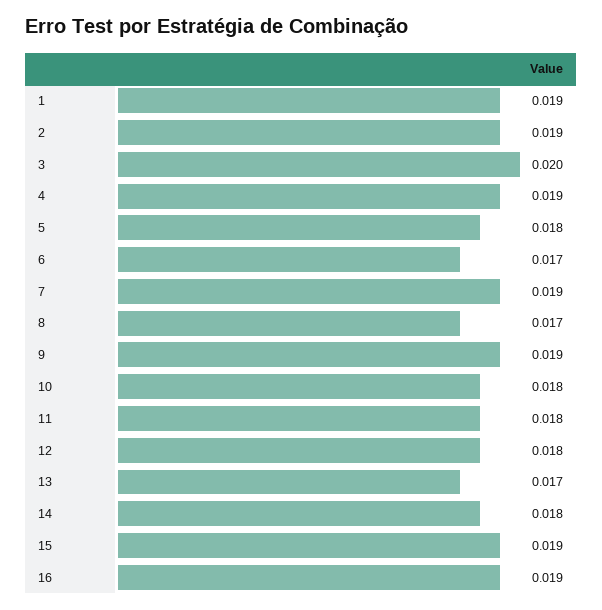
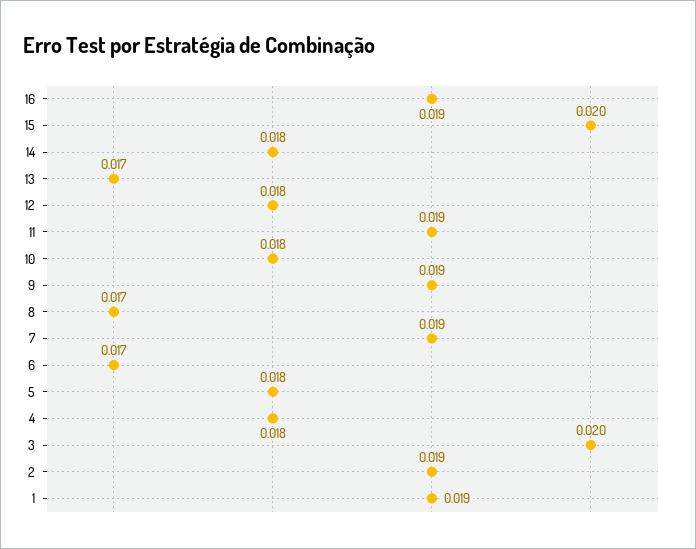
  {
    "1": 0.019,
    "2": 0.019,
    "3": 0.02,
-   "4": 0.019,
+   "4": 0.018,
    "5": 0.018,
    "6": 0.017,
    "7": 0.019,
    "8": 0.017,
    "9": 0.019,
    "10": 0.018,
-   "11": 0.018,
+   "11": 0.019,
    "12": 0.018,
    "13": 0.017,
    "14": 0.018,
-   "15": 0.019,
+   "15": 0.02,
    "16": 0.019
  }

